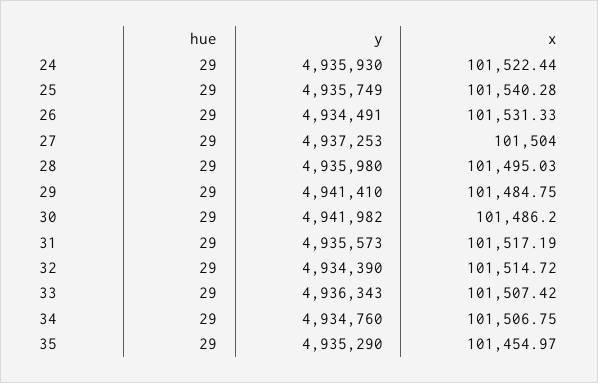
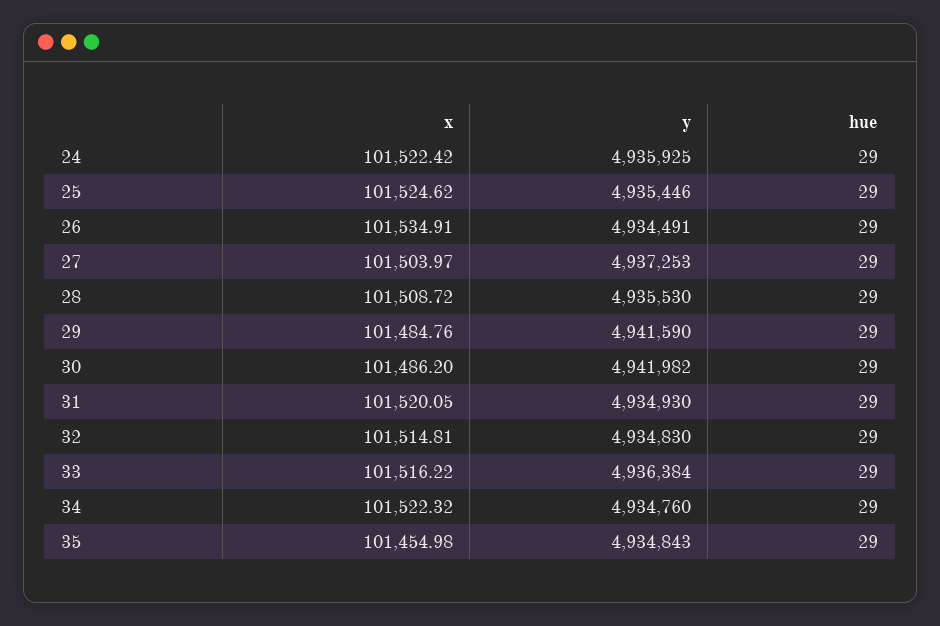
  {
    "hue": {
      "24": 29,
      "25": 29,
      "26": 29,
      "27": 29,
      "28": 29,
      "29": 29,
      "30": 29,
      "31": 29,
      "32": 29,
      "33": 29,
      "34": 29,
      "35": 29
    },
    "y": {
-     "24": 4935930,
+     "24": 4935925,
-     "25": 4935749,
+     "25": 4935446,
      "26": 4934491,
      "27": 4937253,
-     "28": 4935980,
+     "28": 4935530,
-     "29": 4941410,
+     "29": 4941590,
      "30": 4941982,
-     "31": 4935573,
+     "31": 4934930,
-     "32": 4934390,
+     "32": 4934830,
-     "33": 4936343,
+     "33": 4936384,
      "34": 4934760,
-     "35": 4935290
+     "35": 4934843
    },
    "x": {
-     "24": 101522.44,
+     "24": 101522.42,
-     "25": 101540.28,
+     "25": 101524.62,
-     "26": 101531.33,
+     "26": 101534.91,
-     "27": 101504,
+     "27": 101503.97,
-     "28": 101495.03,
+     "28": 101508.72,
-     "29": 101484.75,
+     "29": 101484.76,
      "30": 101486.2,
-     "31": 101517.19,
+     "31": 101520.05,
-     "32": 101514.72,
+     "32": 101514.81,
-     "33": 101507.42,
+     "33": 101516.22,
-     "34": 101506.75,
+     "34": 101522.32,
-     "35": 101454.97
+     "35": 101454.98
    }
  }

